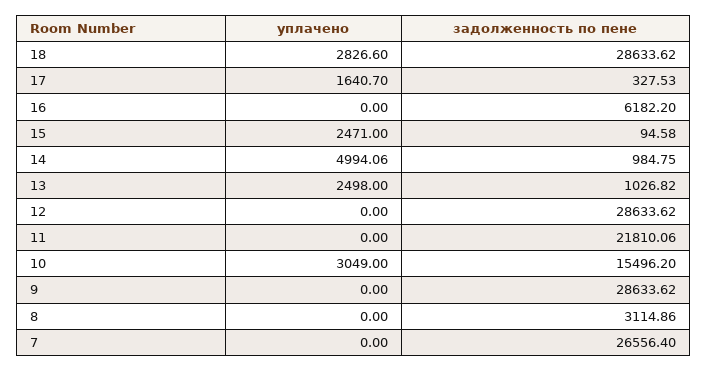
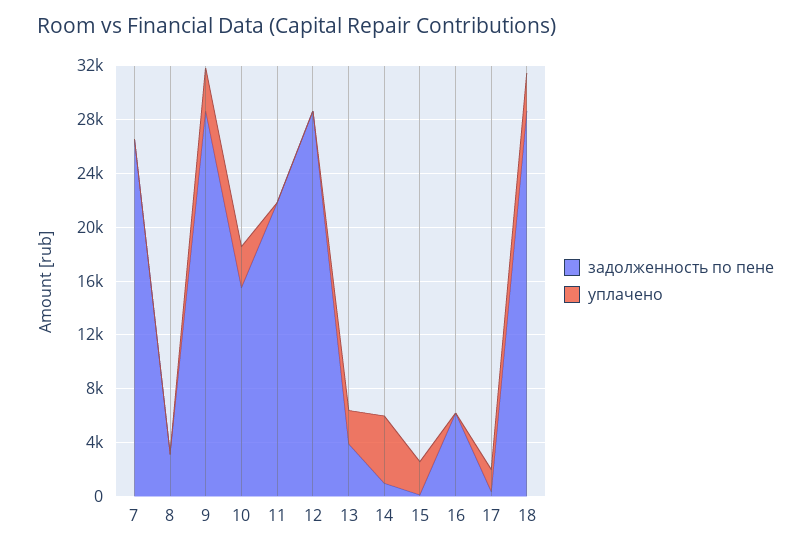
  {
    "уплачено": {
      "18": 2826.6,
      "17": 1640.7,
      "16": 0,
      "15": 2471,
      "14": 4994.06,
      "13": 2498,
      "12": 0,
      "11": 0,
      "10": 3049,
-     "9": 0,
+     "9": 3000,
      "8": 0,
      "7": 0
    },
    "задолженность по пене": {
      "18": 28633.62,
      "17": 327.53,
      "16": 6182.2,
      "15": 94.58,
      "14": 984.75,
-     "13": 1026.82,
+     "13": 4000,
      "12": 28633.62,
      "11": 21810.06,
      "10": 15496.2,
      "9": 28633.62,
      "8": 3114.86,
      "7": 26556.4
    }
  }

